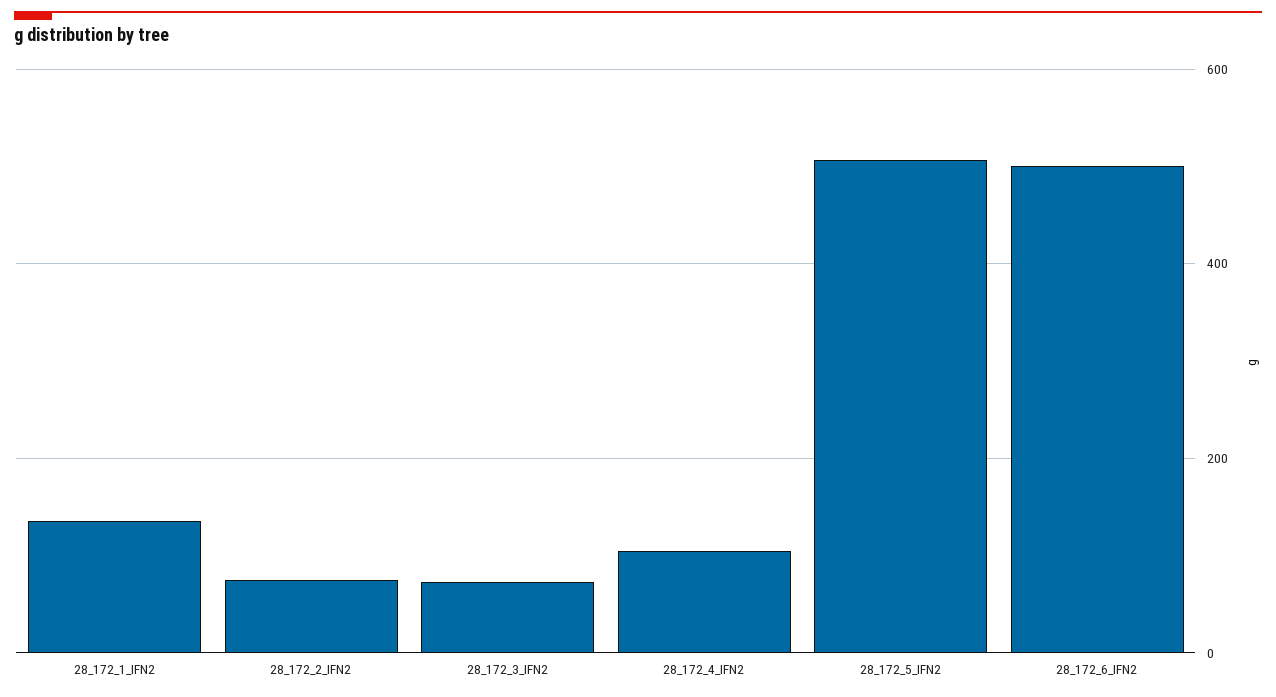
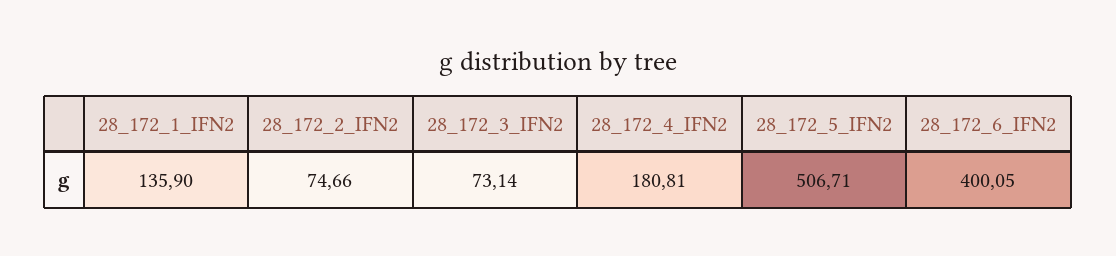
  {
    "28_172_1_IFN2": 135.9,
    "28_172_2_IFN2": 74.66,
    "28_172_3_IFN2": 73.14,
-   "28_172_4_IFN2": 100,
+   "28_172_4_IFN2": 180.81,
    "28_172_5_IFN2": 506.71,
-   "28_172_6_IFN2": 500
+   "28_172_6_IFN2": 400.05
  }

